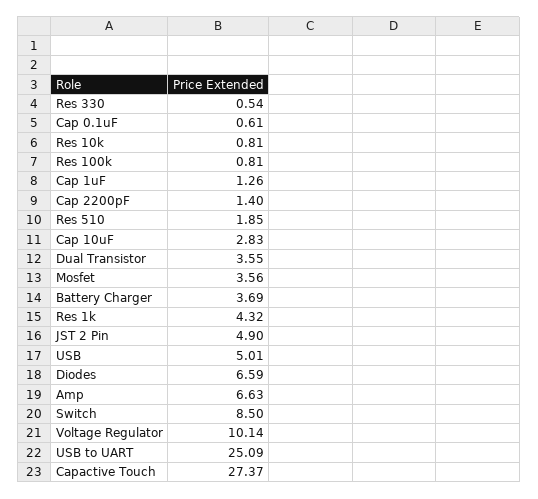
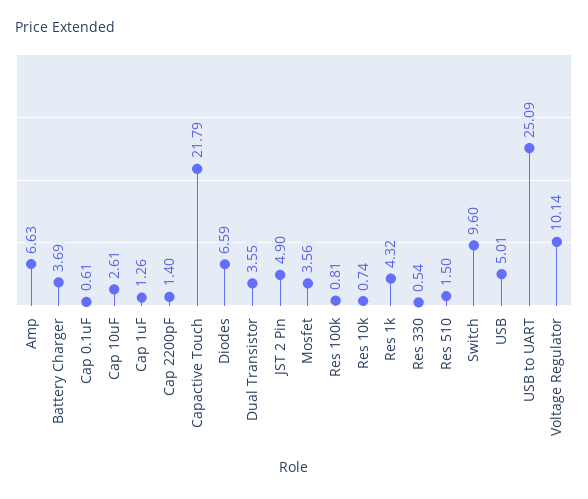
  {
    "Res 330": 0.54,
    "Cap 0.1uF": 0.61,
-   "Res 10k": 0.81,
+   "Res 10k": 0.74,
    "Res 100k": 0.81,
    "Cap 1uF": 1.26,
    "Cap 2200pF": 1.4,
-   "Res 510": 1.85,
+   "Res 510": 1.5,
-   "Cap 10uF": 2.83,
+   "Cap 10uF": 2.61,
    "Dual Transistor": 3.55,
    "Mosfet": 3.56,
    "Battery Charger": 3.69,
    "Res 1k": 4.32,
    "JST 2 Pin": 4.9,
    "USB": 5.01,
    "Diodes": 6.59,
    "Amp": 6.63,
-   "Switch": 8.5,
+   "Switch": 9.6,
    "Voltage Regulator": 10.14,
    "USB to UART": 25.09,
-   "Capactive Touch": 27.37
+   "Capactive Touch": 21.79
  }

